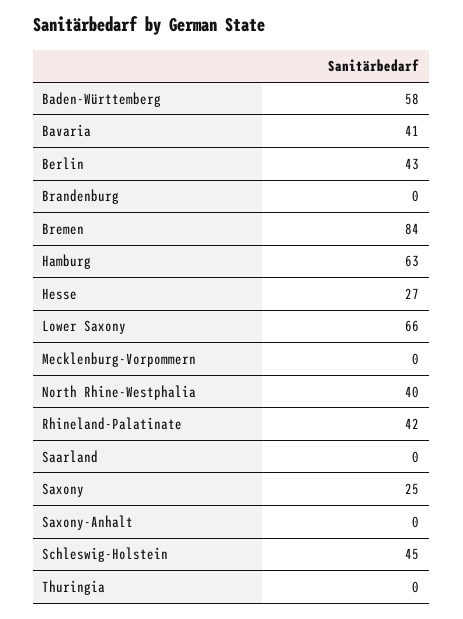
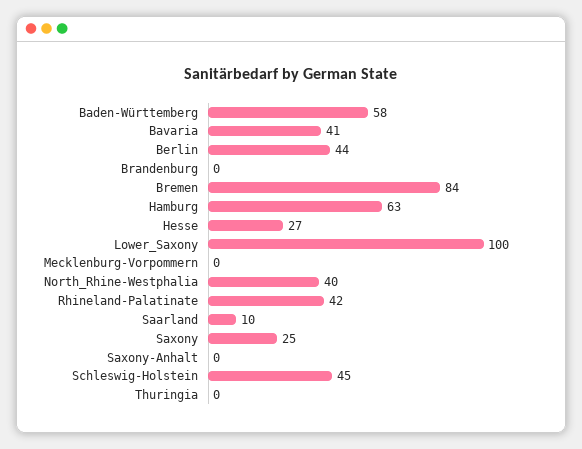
  {
    "Baden-Württemberg": 58,
    "Bavaria": 41,
-   "Berlin": 43,
+   "Berlin": 44,
    "Brandenburg": 0,
    "Bremen": 84,
    "Hamburg": 63,
    "Hesse": 27,
-   "Lower Saxony": 66,
+   "Lower Saxony": 100,
    "Mecklenburg-Vorpommern": 0,
    "North Rhine-Westphalia": 40,
    "Rhineland-Palatinate": 42,
-   "Saarland": 0,
+   "Saarland": 10,
    "Saxony": 25,
    "Saxony-Anhalt": 0,
    "Schleswig-Holstein": 45,
    "Thuringia": 0
  }

